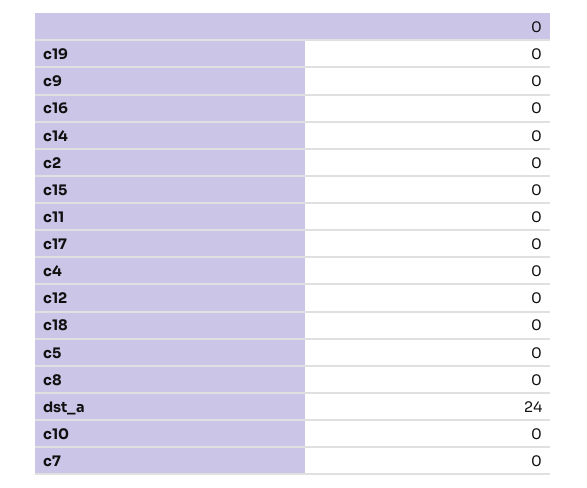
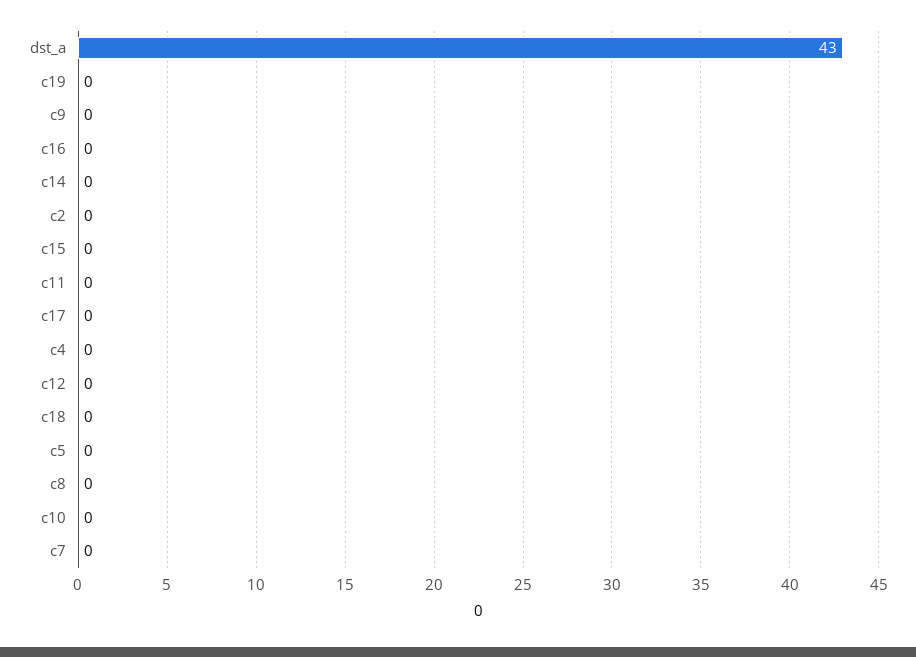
  {
    "c19": 0,
    "c9": 0,
    "c16": 0,
    "c14": 0,
    "c2": 0,
    "c15": 0,
    "c11": 0,
    "c17": 0,
    "c4": 0,
    "c12": 0,
    "c18": 0,
    "c5": 0,
    "c8": 0,
-   "dst_a": 24,
+   "dst_a": 43,
    "c10": 0,
    "c7": 0
  }

